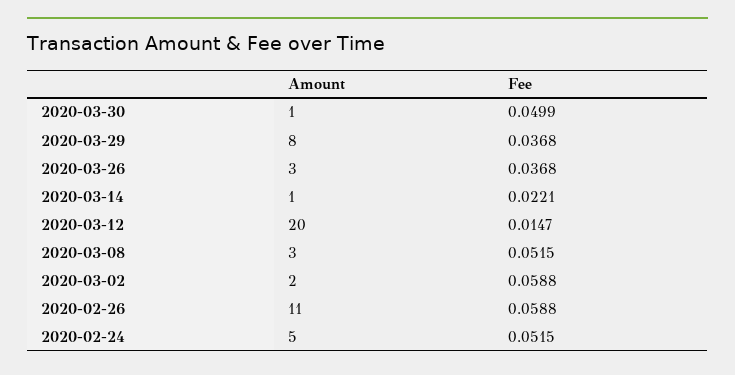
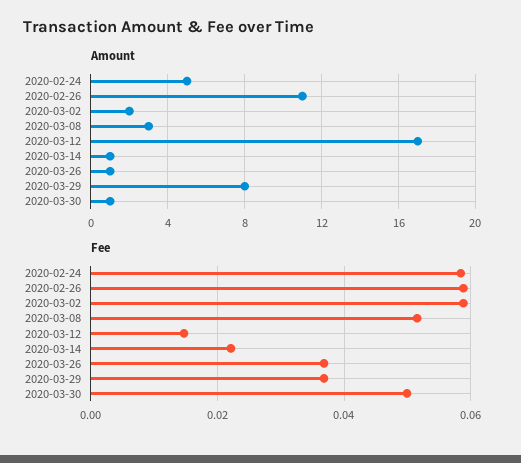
  {
    "Amount": {
      "2020-03-30": 1,
      "2020-03-29": 8,
-     "2020-03-26": 3,
+     "2020-03-26": 1,
      "2020-03-14": 1,
-     "2020-03-12": 20,
+     "2020-03-12": 17,
      "2020-03-08": 3,
      "2020-03-02": 2,
      "2020-02-26": 11,
      "2020-02-24": 5
    },
    "Fee": {
      "2020-03-30": 0.0499,
      "2020-03-29": 0.0368,
      "2020-03-26": 0.0368,
      "2020-03-14": 0.0221,
      "2020-03-12": 0.0147,
      "2020-03-08": 0.0515,
      "2020-03-02": 0.0588,
      "2020-02-26": 0.0588,
-     "2020-02-24": 0.0515
+     "2020-02-24": 0.058
    }
  }

